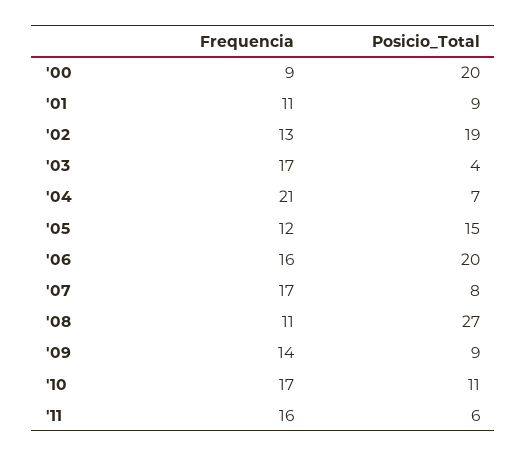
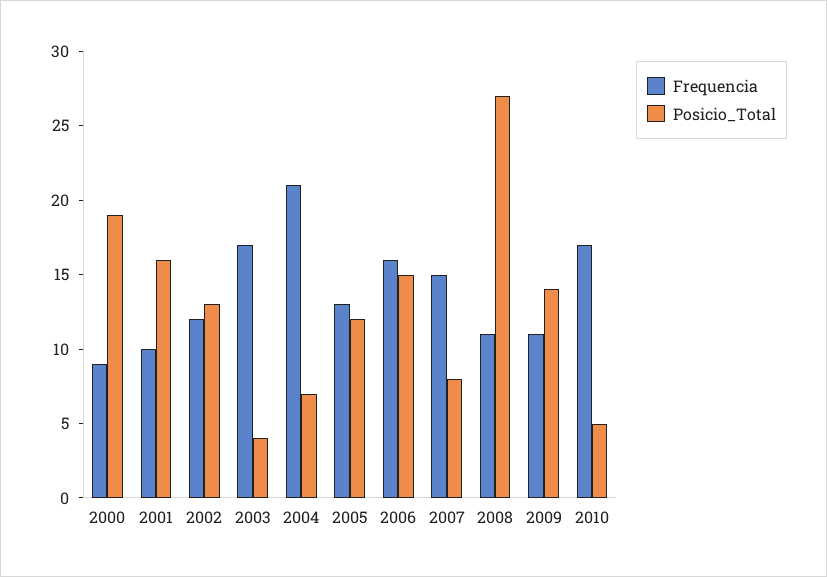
  {
    "Frequencia": {
      "'00": 9,
-     "'01": 11,
+     "'01": 10,
-     "'02": 13,
+     "'02": 12,
      "'03": 17,
      "'04": 21,
-     "'05": 12,
+     "'05": 13,
      "'06": 16,
-     "'07": 17,
+     "'07": 15,
      "'08": 11,
-     "'09": 14,
+     "'09": 11,
-     "'10": 17,
+     "'10": 17
-     "'11": 16
    },
    "Posicio_Total": {
-     "'00": 20,
+     "'00": 19,
-     "'01": 9,
+     "'01": 16,
-     "'02": 19,
+     "'02": 13,
      "'03": 4,
      "'04": 7,
-     "'05": 15,
+     "'05": 12,
-     "'06": 20,
+     "'06": 15,
      "'07": 8,
      "'08": 27,
-     "'09": 9,
+     "'09": 14,
-     "'10": 11,
+     "'10": 5
-     "'11": 6
    }
  }

